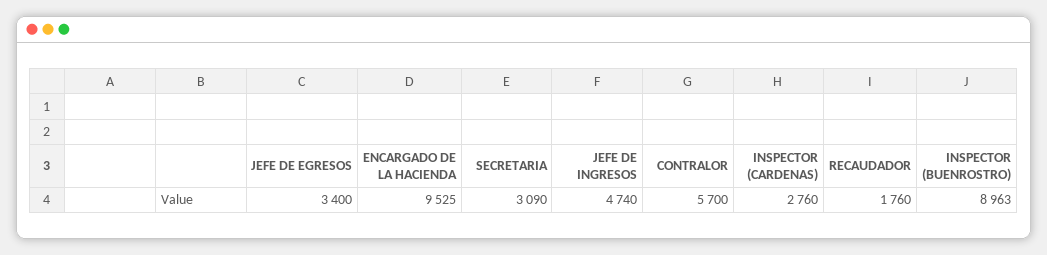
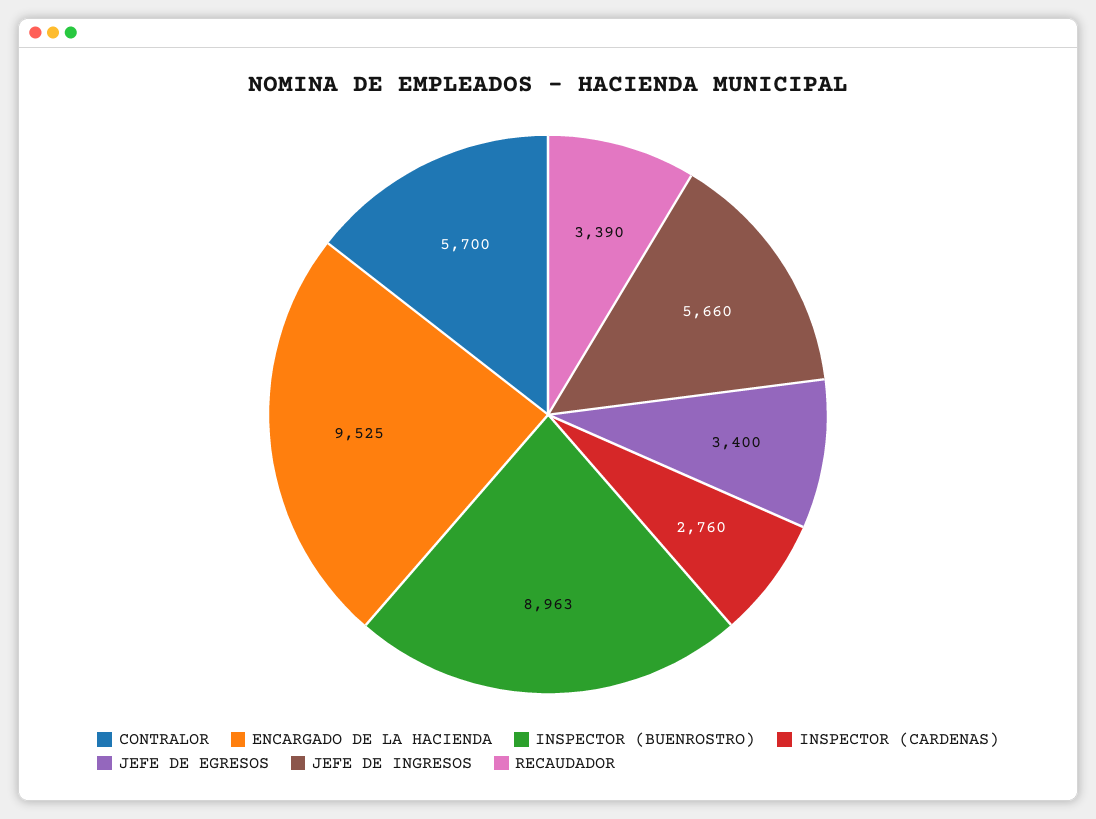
  {
    "JEFE DE EGRESOS": 3400,
    "ENCARGADO DE LA HACIENDA": 9525,
-   "SECRETARIA": 3090,
-   "JEFE DE INGRESOS": 4740,
+   "JEFE DE INGRESOS": 5660,
    "CONTRALOR": 5700,
    "INSPECTOR (CARDENAS)": 2760,
-   "RECAUDADOR": 1760,
+   "RECAUDADOR": 3390,
    "INSPECTOR (BUENROSTRO)": 8963
  }

